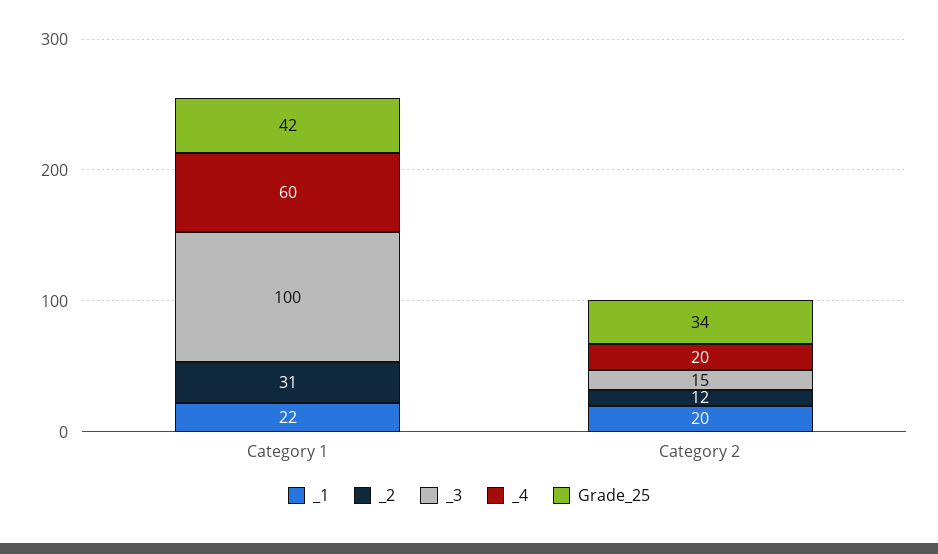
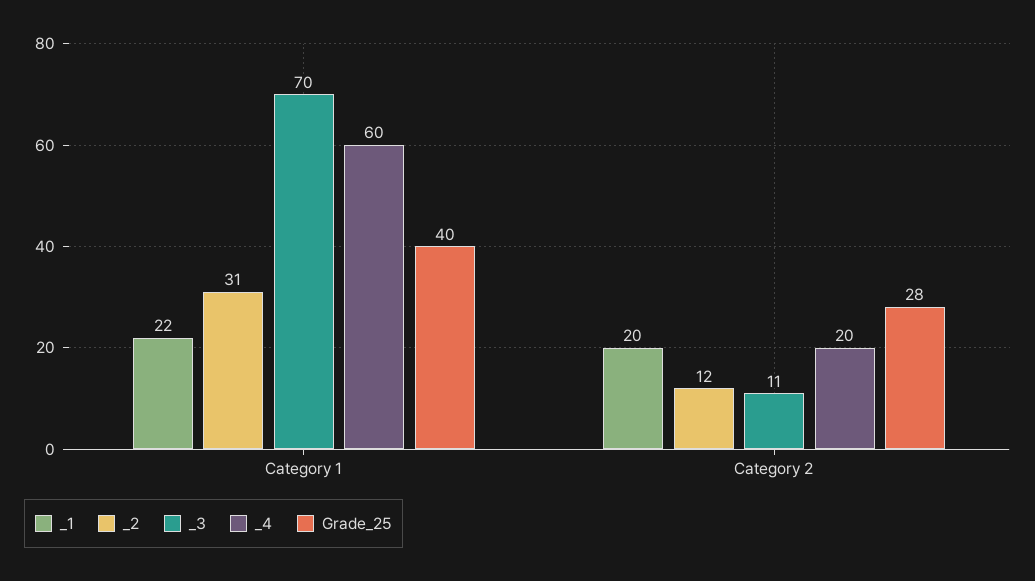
  {
    "_1": {
      "Category 1": 22,
      "Category 2": 20
    },
    "_2": {
      "Category 1": 31,
      "Category 2": 12
    },
    "_3": {
-     "Category 1": 100,
+     "Category 1": 70,
-     "Category 2": 15
+     "Category 2": 11
    },
    "_4": {
      "Category 1": 60,
      "Category 2": 20
    },
    "Grade_25": {
-     "Category 1": 42,
+     "Category 1": 40,
-     "Category 2": 34
+     "Category 2": 28
    }
  }

